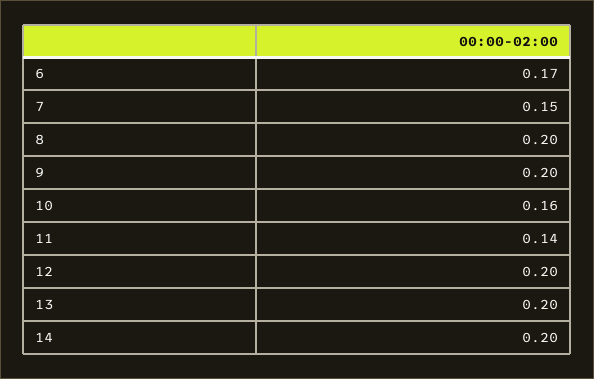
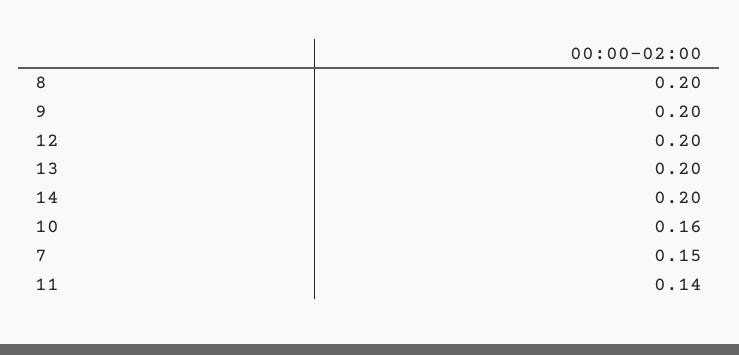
  {
-   "6": 0.17,
    "7": 0.15,
    "8": 0.2,
    "9": 0.2,
    "10": 0.16,
    "11": 0.14,
    "12": 0.2,
    "13": 0.2,
    "14": 0.2
  }

